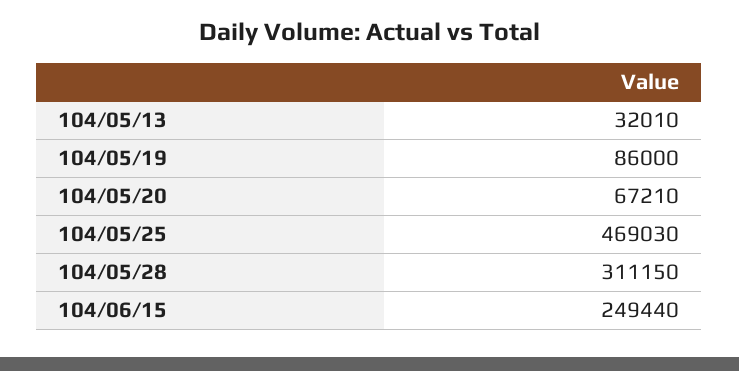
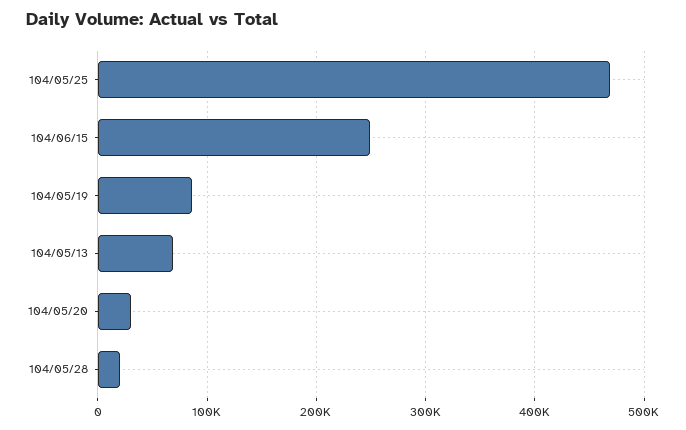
  {
-   "104/05/13": 32010,
+   "104/05/13": 70000,
    "104/05/19": 86000,
-   "104/05/20": 67210,
+   "104/05/20": 30000,
    "104/05/25": 469030,
-   "104/05/28": 311150,
+   "104/05/28": 20000,
    "104/06/15": 249440
  }

